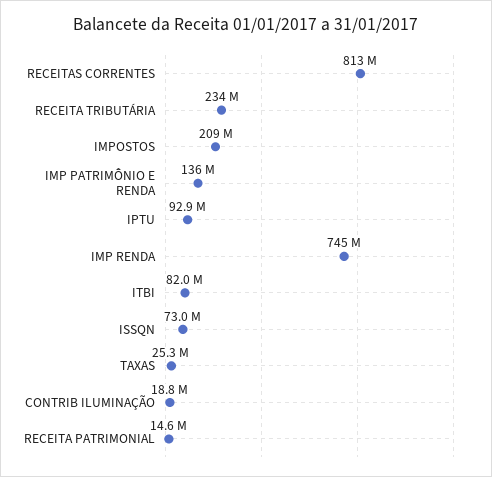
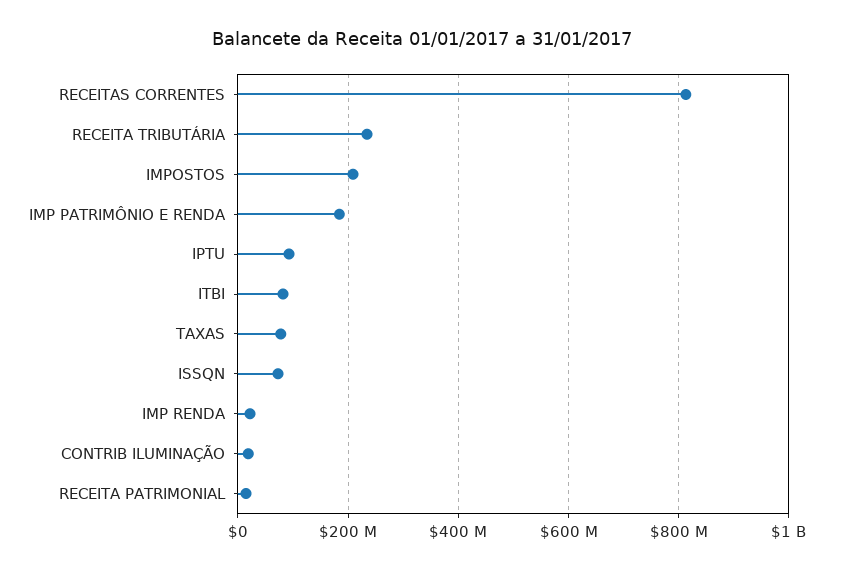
  {
    "RECEITAS CORRENTES": 813000000,
    "RECEITA TRIBUTÁRIA": 234000000,
    "IMPOSTOS": 209000000,
-   "IMP PATRIMÔNIO E RENDA": 136000000,
+   "IMP PATRIMÔNIO E RENDA": 180000000,
    "IPTU": 92900000,
-   "IMP RENDA": 745000000,
+   "IMP RENDA": 20000000,
    "ITBI": 82000000,
    "ISSQN": 73000000,
-   "TAXAS": 25300000,
+   "TAXAS": 80000000,
    "CONTRIB ILUMINAÇÃO": 18800000,
    "RECEITA PATRIMONIAL": 14600000
  }

